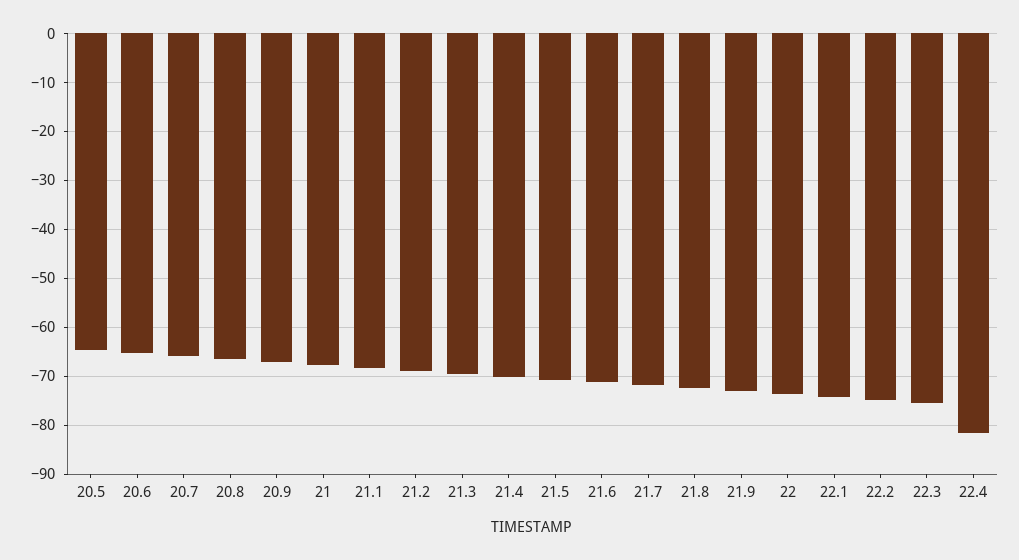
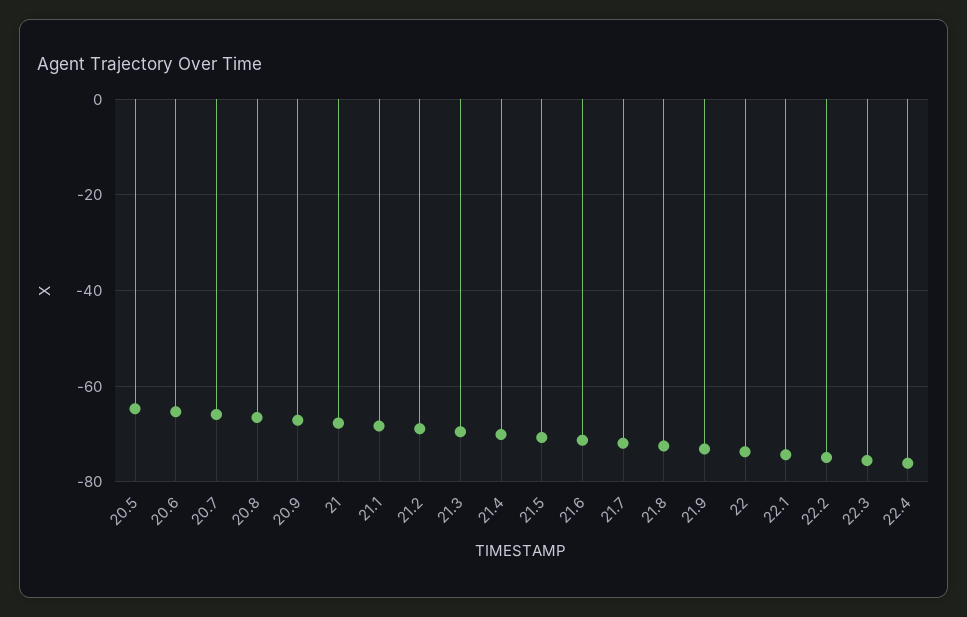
  {
    "20.5": -64,
    "20.6": -66,
    "20.7": -66,
    "20.8": -66,
    "20.9": -68,
    "21": -68,
    "21.1": -68,
    "21.2": -68,
    "21.3": -70,
    "21.4": -70,
    "21.5": -70,
    "21.6": -72,
    "21.7": -72,
    "21.8": -72,
    "21.9": -74,
    "22": -74,
    "22.1": -74,
    "22.2": -74,
    "22.3": -76,
-   "22.4": -82
+   "22.4": -76
  }

